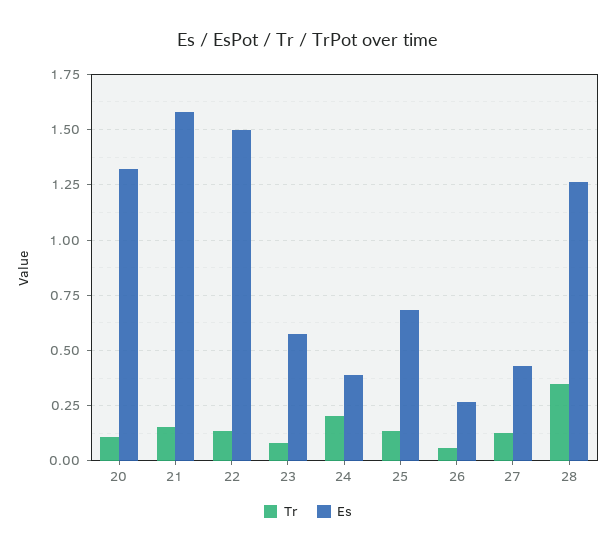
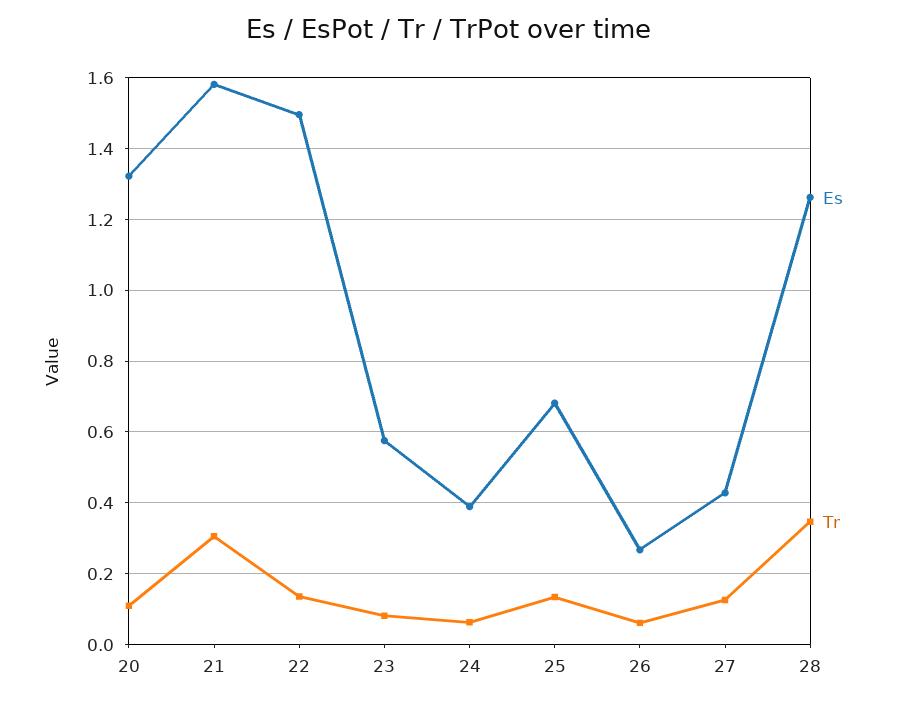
  {
    "Tr": {
      "20": 0.1,
-     "21": 0.15,
+     "21": 0.3,
      "22": 0.14,
      "23": 0.08,
-     "24": 0.2,
+     "24": 0.06,
      "25": 0.14,
      "26": 0.06,
      "27": 0.12,
      "28": 0.34
    },
    "Es": {
      "20": 1.32,
      "21": 1.58,
      "22": 1.5,
      "23": 0.58,
      "24": 0.38,
      "25": 0.68,
      "26": 0.26,
      "27": 0.42,
      "28": 1.26
    }
  }

